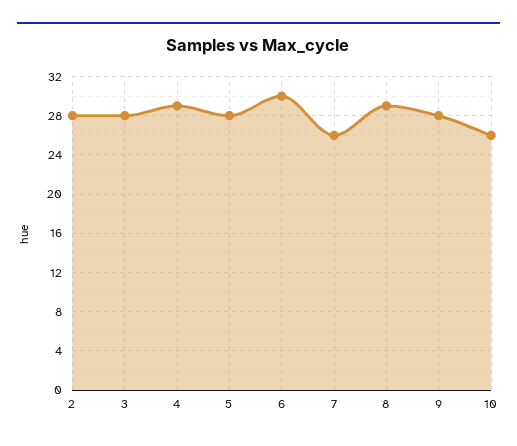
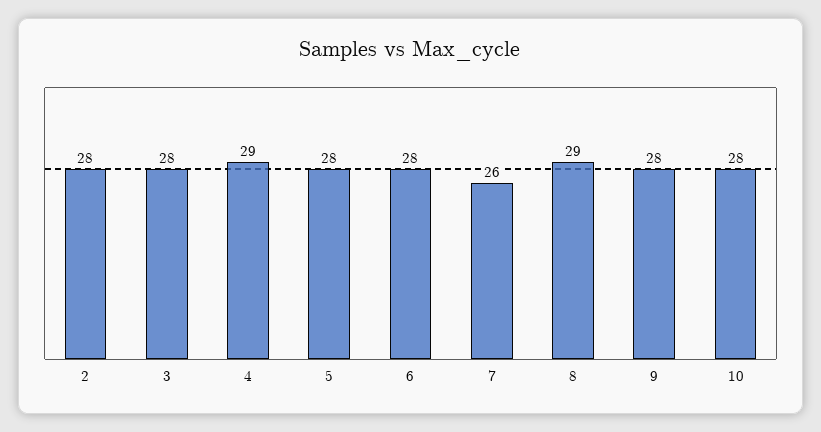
  {
    "2": 28,
    "3": 28,
    "4": 29,
    "5": 28,
-   "6": 30,
+   "6": 28,
    "7": 26,
    "8": 29,
    "9": 28,
-   "10": 26
+   "10": 28
  }

